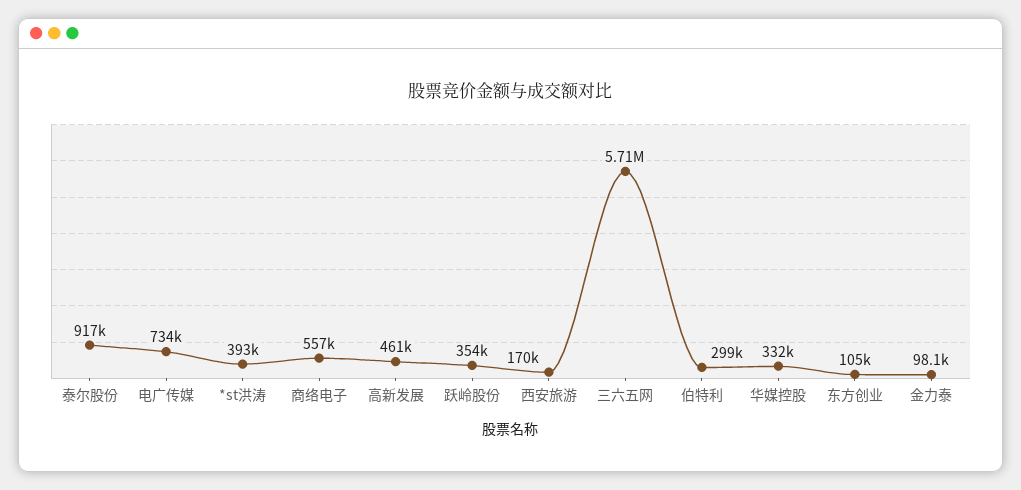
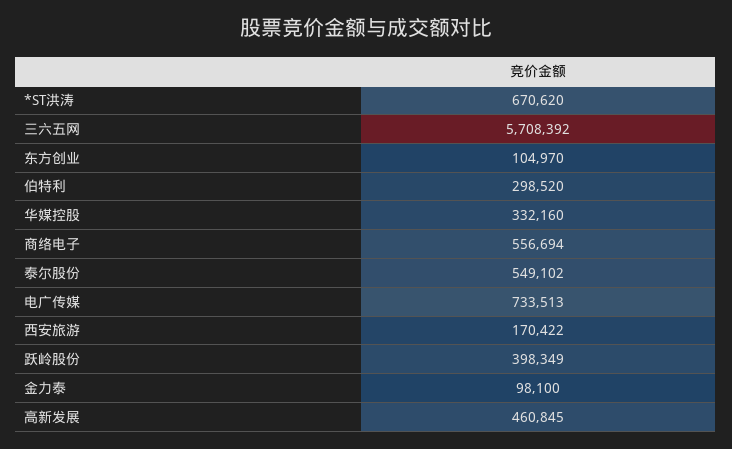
  {
-   "泰尔股份": 917000,
+   "泰尔股份": 549102,
    "电广传媒": 733513,
-   "*st洪涛": 393000,
+   "*st洪涛": 670620,
    "商络电子": 556694,
    "高新发展": 460845,
-   "跃岭股份": 354000,
+   "跃岭股份": 398349,
    "西安旅游": 170422,
    "三六五网": 5708392,
    "伯特利": 298520,
    "华媒控股": 332160,
    "东方创业": 104970,
    "金力泰": 98100
  }

